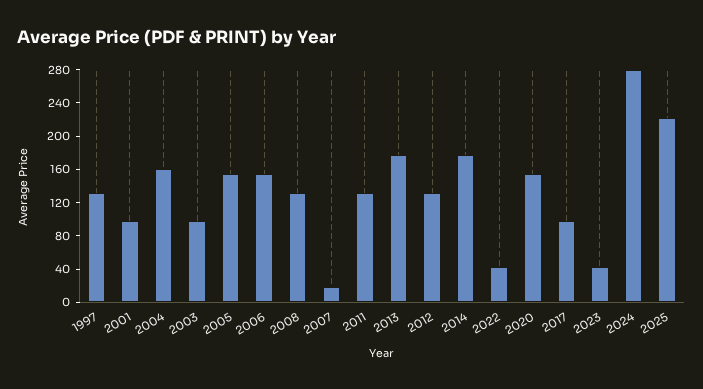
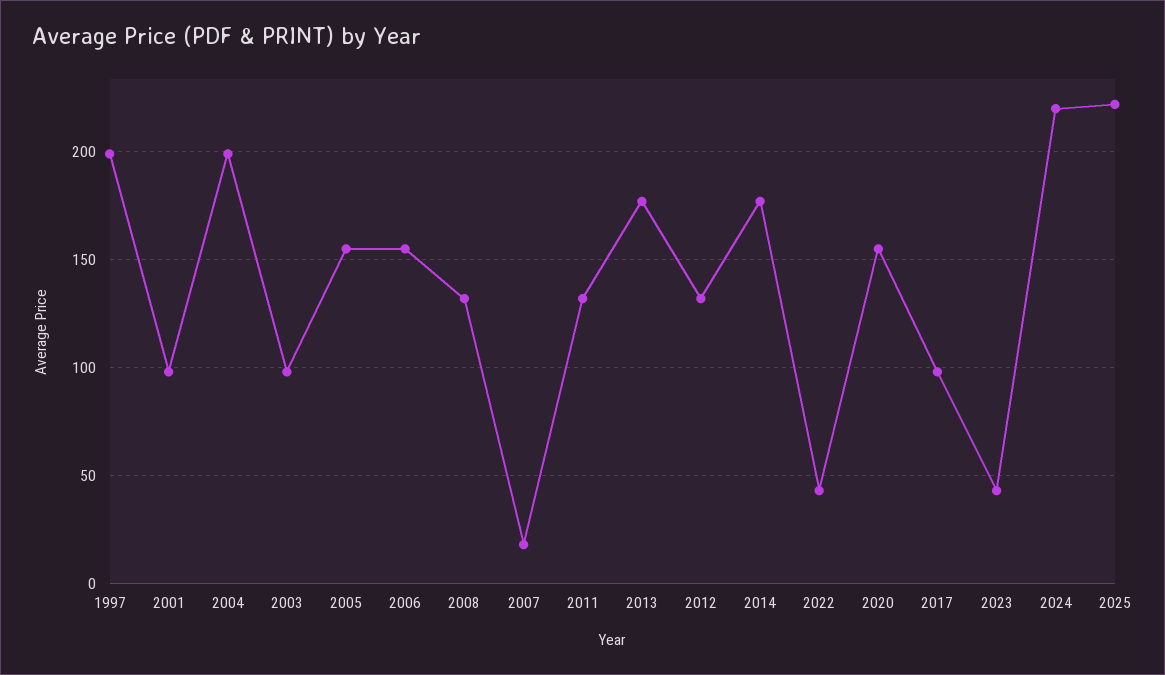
  {
-   "1997": 130,
+   "1997": 200,
    "2001": 100,
-   "2004": 160,
+   "2004": 200,
    "2003": 100,
    "2005": 155,
    "2006": 155,
    "2008": 130,
    "2007": 20,
    "2011": 130,
    "2013": 175,
    "2012": 130,
    "2014": 175,
    "2022": 45,
    "2020": 155,
    "2017": 100,
    "2023": 45,
-   "2024": 280,
+   "2024": 220,
    "2025": 220
  }

